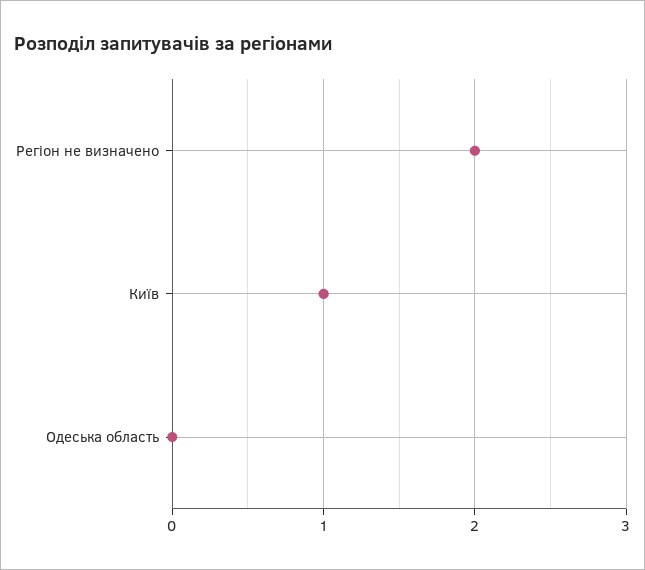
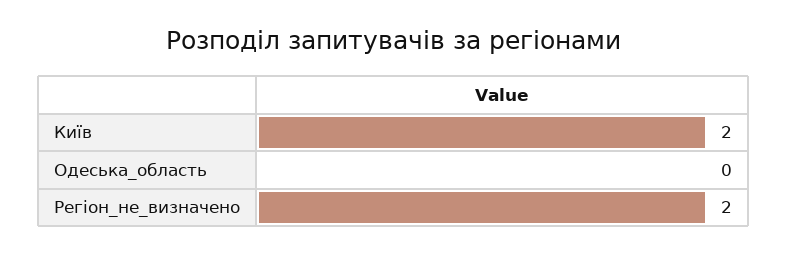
  {
    "Регіон не визначено": 2,
-   "Київ": 1,
+   "Київ": 2,
    "Одеська область": 0
  }

